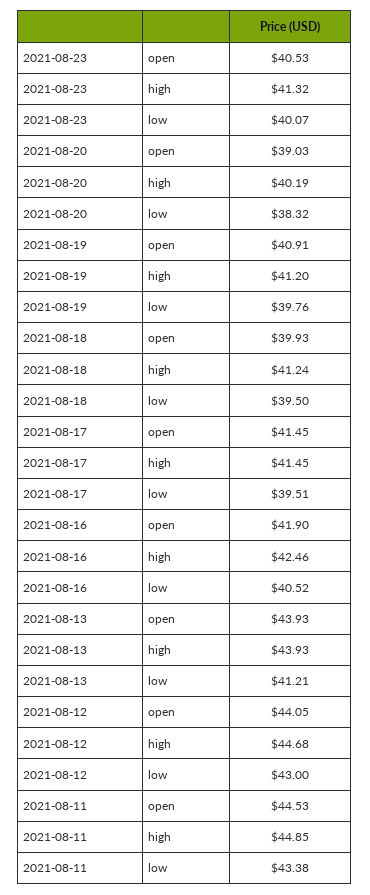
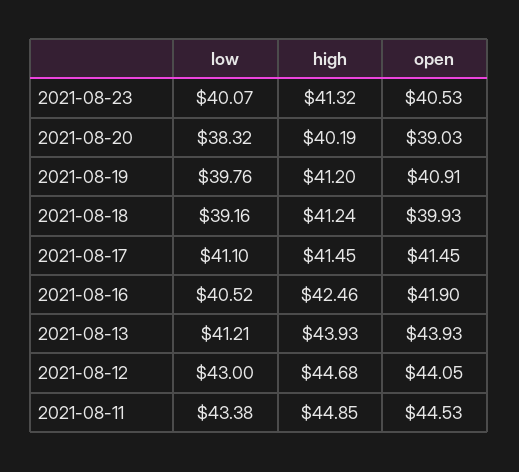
  {
    "2021-08-23": {
      "open": 40.53,
      "high": 41.32,
      "low": 40.07
    },
    "2021-08-20": {
      "open": 39.03,
      "high": 40.19,
      "low": 38.32
    },
    "2021-08-19": {
      "open": 40.91,
      "high": 41.2,
      "low": 39.76
    },
    "2021-08-18": {
      "open": 39.93,
      "high": 41.24,
-     "low": 39.5
+     "low": 39.16
    },
    "2021-08-17": {
      "open": 41.45,
      "high": 41.45,
-     "low": 39.51
+     "low": 41.1
    },
    "2021-08-16": {
      "open": 41.9,
      "high": 42.46,
      "low": 40.52
    },
    "2021-08-13": {
      "open": 43.93,
      "high": 43.93,
      "low": 41.21
    },
    "2021-08-12": {
      "open": 44.05,
      "high": 44.68,
      "low": 43
    },
    "2021-08-11": {
      "open": 44.53,
      "high": 44.85,
      "low": 43.38
    }
  }

